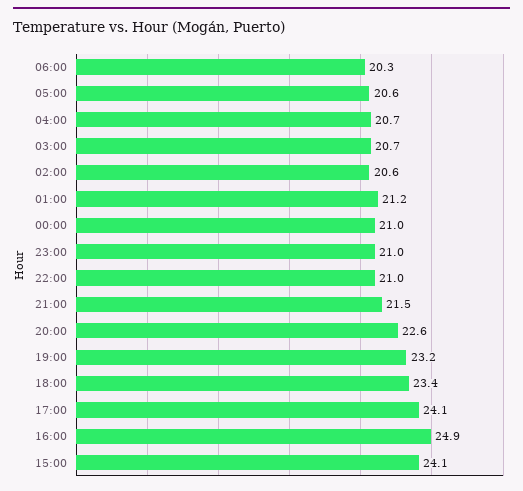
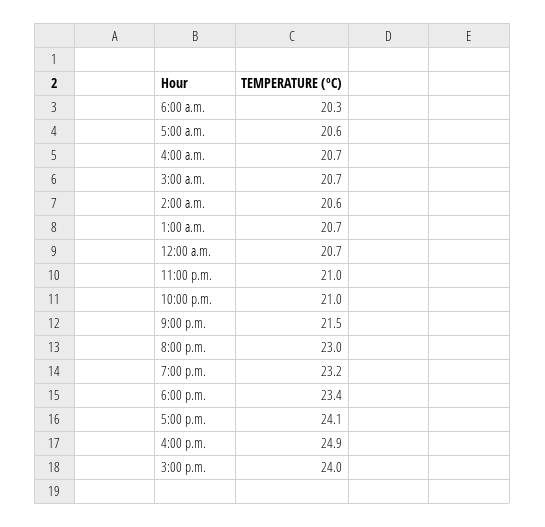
  {
    "06:00": 20.3,
    "05:00": 20.6,
    "04:00": 20.7,
    "03:00": 20.7,
    "02:00": 20.6,
-   "01:00": 21.2,
+   "01:00": 20.7,
-   "00:00": 21,
+   "00:00": 20.7,
    "23:00": 21,
    "22:00": 21,
    "21:00": 21.5,
-   "20:00": 22.6,
+   "20:00": 23,
    "19:00": 23.2,
    "18:00": 23.4,
    "17:00": 24.1,
    "16:00": 24.9,
-   "15:00": 24.1
+   "15:00": 24
  }

